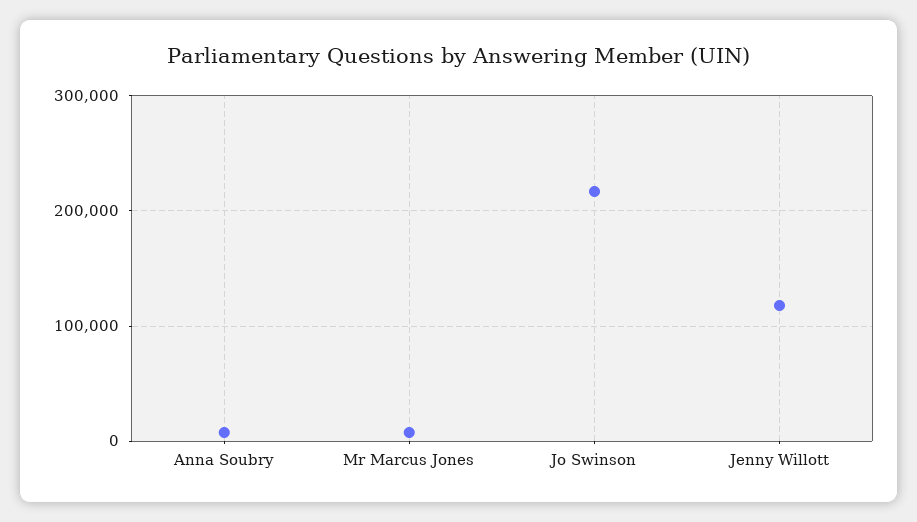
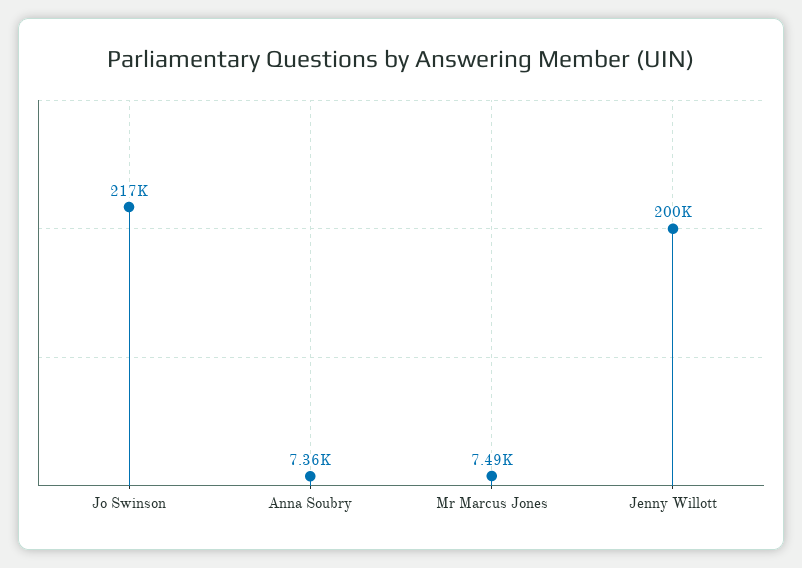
  {
    "Anna Soubry": 7360,
    "Mr Marcus Jones": 7490,
    "Jo Swinson": 217000,
-   "Jenny Willott": 120000
+   "Jenny Willott": 200000
  }

